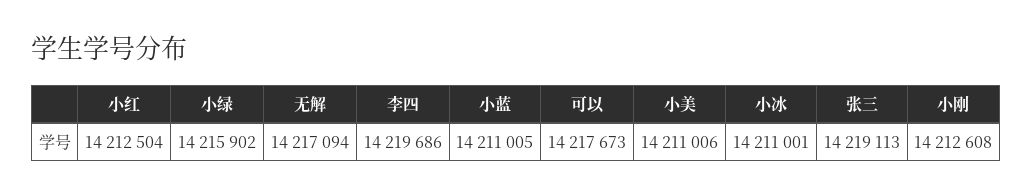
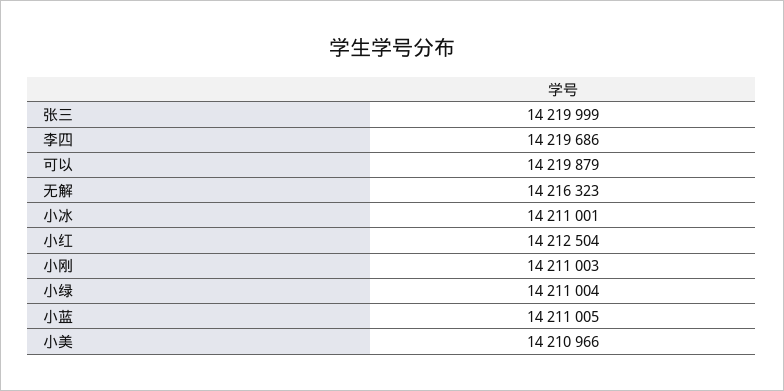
  {
    "小红": 14212504,
-   "小绿": 14215902,
+   "小绿": 14211004,
-   "无解": 14217094,
+   "无解": 14216323,
    "李四": 14219686,
    "小蓝": 14211005,
-   "可以": 14217673,
+   "可以": 14219879,
-   "小美": 14211006,
+   "小美": 14210966,
    "小冰": 14211001,
-   "张三": 14219113,
+   "张三": 14219999,
-   "小刚": 14212608
+   "小刚": 14211003
  }

